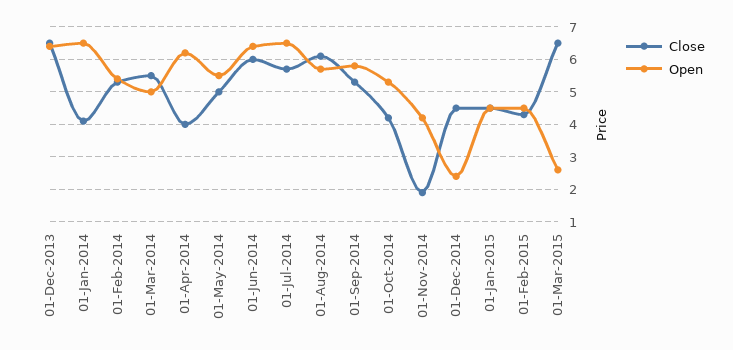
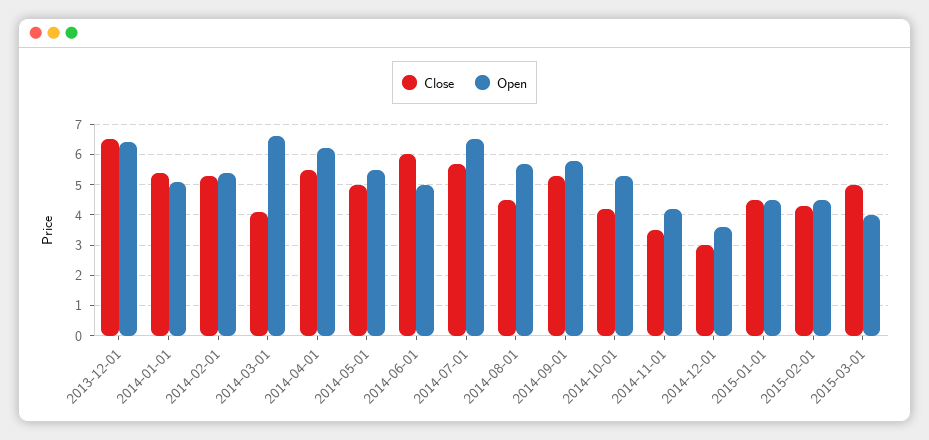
  {
    "Close": {
      "01-Dec-2013": 6.5,
-     "01-Jan-2014": 4,
+     "01-Jan-2014": 5.5,
      "01-Feb-2014": 5.5,
-     "01-Mar-2014": 5.5,
+     "01-Mar-2014": 4,
-     "01-Apr-2014": 4,
+     "01-Apr-2014": 5.5,
      "01-May-2014": 5,
      "01-Jun-2014": 6,
      "01-Jul-2014": 5.5,
-     "01-Aug-2014": 6,
+     "01-Aug-2014": 4.5,
      "01-Sep-2014": 5.5,
      "01-Oct-2014": 4,
-     "01-Nov-2014": 2,
+     "01-Nov-2014": 3.5,
-     "01-Dec-2014": 4.5,
+     "01-Dec-2014": 3,
      "01-Jan-2015": 4.5,
      "01-Feb-2015": 4.5,
-     "01-Mar-2015": 6.5
+     "01-Mar-2015": 5
    },
    "Open": {
      "01-Dec-2013": 6.5,
-     "01-Jan-2014": 6.5,
+     "01-Jan-2014": 5,
      "01-Feb-2014": 5.5,
-     "01-Mar-2014": 5,
+     "01-Mar-2014": 6.5,
      "01-Apr-2014": 6,
      "01-May-2014": 5.5,
-     "01-Jun-2014": 6.5,
+     "01-Jun-2014": 5,
      "01-Jul-2014": 6.5,
      "01-Aug-2014": 5.5,
      "01-Sep-2014": 6,
      "01-Oct-2014": 5.5,
      "01-Nov-2014": 4,
-     "01-Dec-2014": 2.5,
+     "01-Dec-2014": 3.5,
      "01-Jan-2015": 4.5,
      "01-Feb-2015": 4.5,
-     "01-Mar-2015": 2.5
+     "01-Mar-2015": 4
    }
  }

